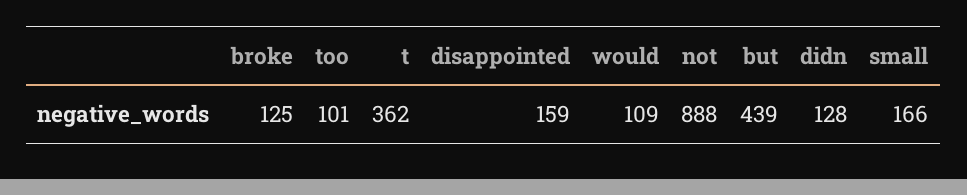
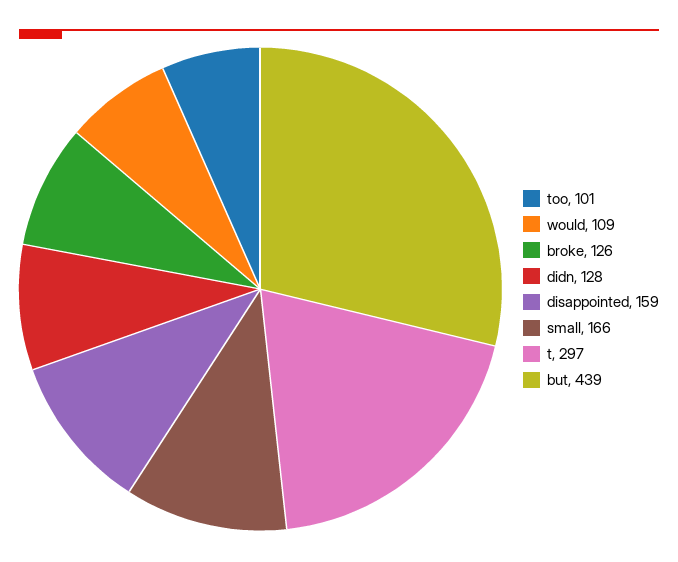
  {
-   "broke": 125,
+   "broke": 126,
    "too": 101,
-   "t": 362,
+   "t": 297,
    "disappointed": 159,
    "would": 109,
-   "not": 888,
    "but": 439,
    "didn": 128,
    "small": 166
  }

